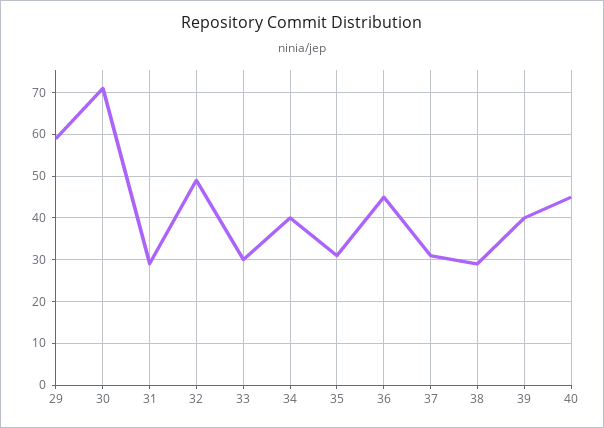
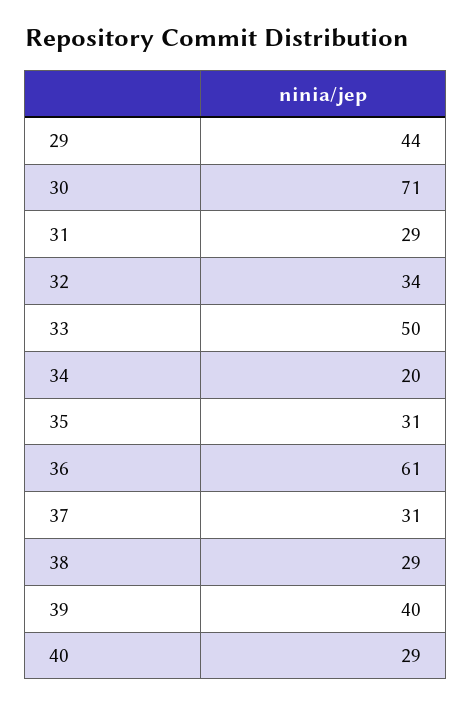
  {
-   "29": 60,
+   "29": 44,
    "30": 71,
    "31": 29,
-   "32": 50,
+   "32": 34,
-   "33": 30,
+   "33": 50,
-   "34": 40,
+   "34": 20,
    "35": 31,
-   "36": 45,
+   "36": 61,
    "37": 31,
    "38": 29,
    "39": 40,
-   "40": 45
+   "40": 29
  }

